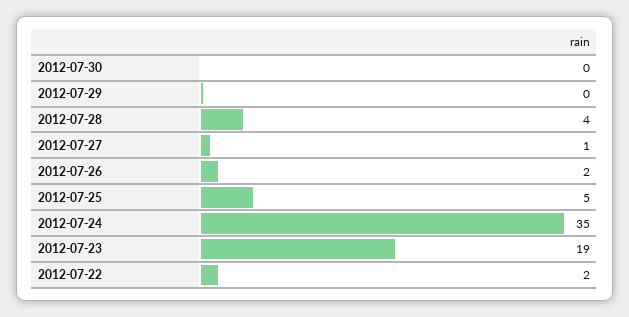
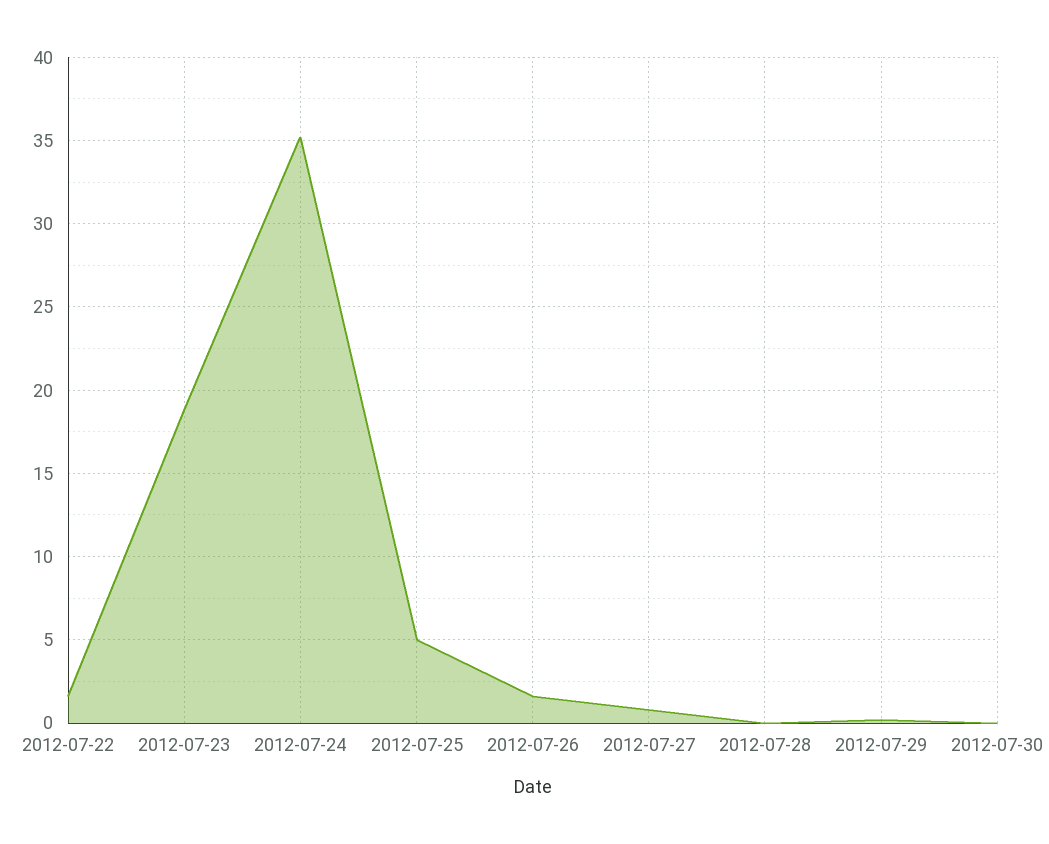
  {
    "2012-07-30": 0,
    "2012-07-29": 0,
-   "2012-07-28": 4,
+   "2012-07-28": 0,
    "2012-07-27": 1,
    "2012-07-26": 2,
    "2012-07-25": 5,
    "2012-07-24": 35,
    "2012-07-23": 19,
    "2012-07-22": 2
  }

